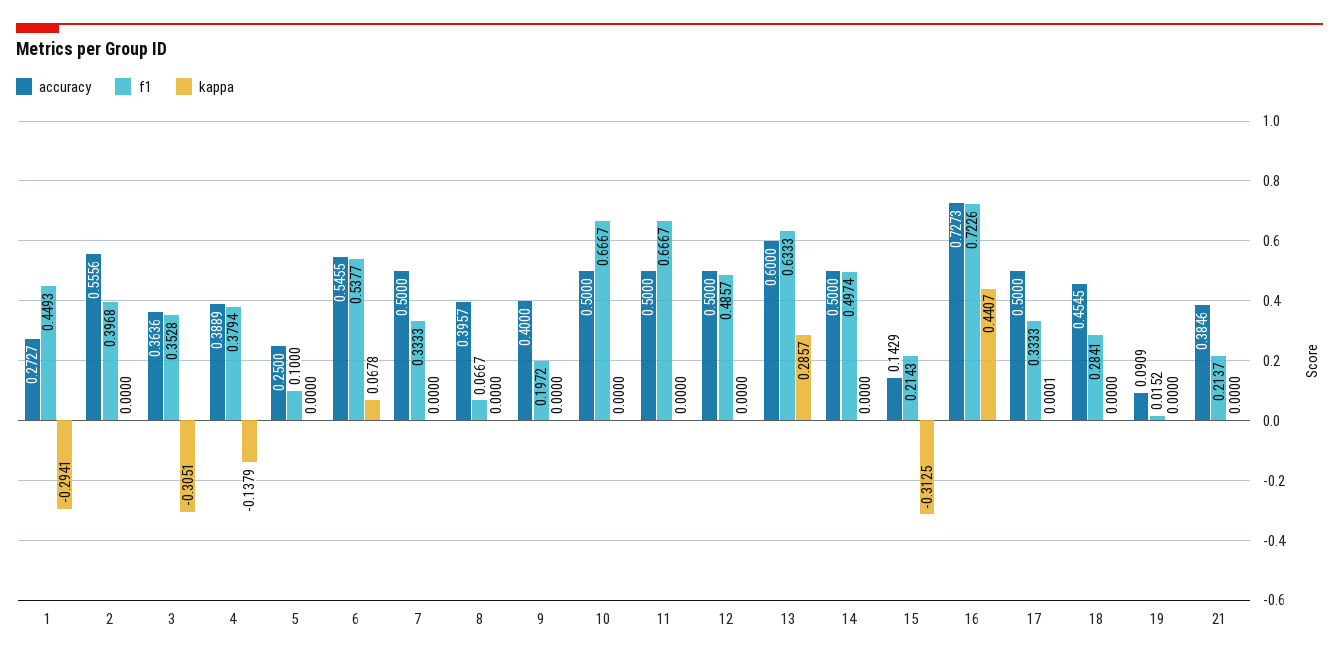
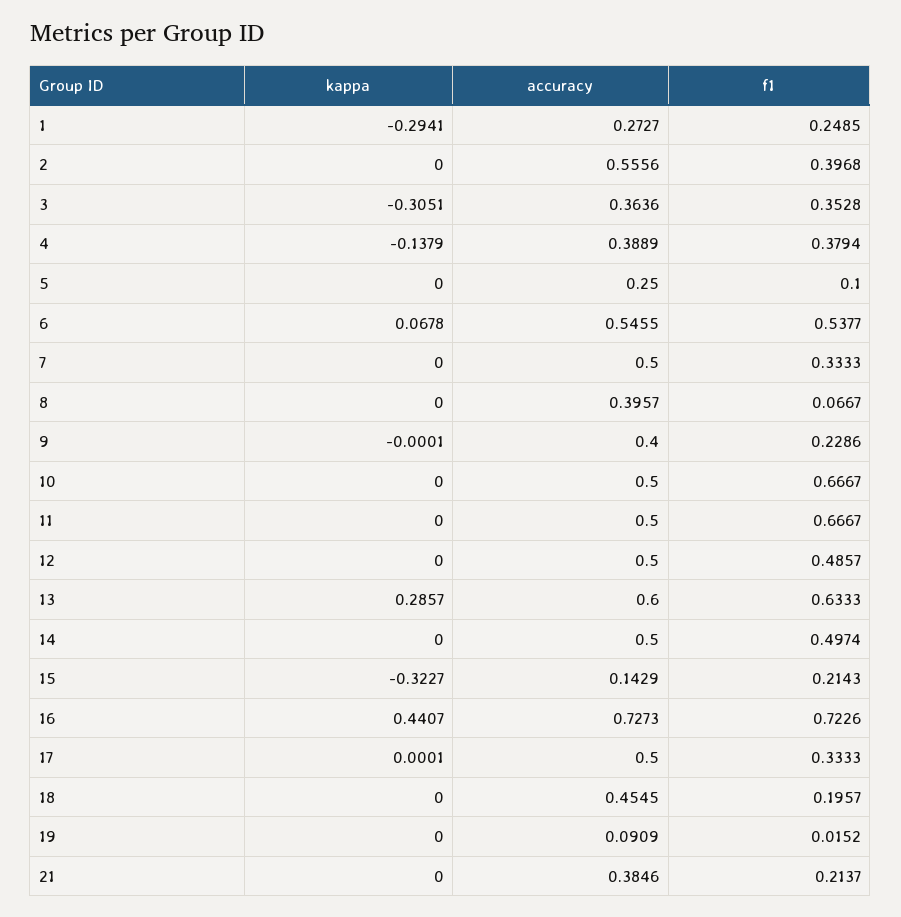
  {
    "accuracy": {
      "1": 0.2727,
      "2": 0.5556,
      "3": 0.3636,
      "4": 0.3889,
      "5": 0.25,
      "6": 0.5455,
      "7": 0.5,
      "8": 0.3957,
      "9": 0.4,
      "10": 0.5,
      "11": 0.5,
      "12": 0.5,
      "13": 0.6,
      "14": 0.5,
      "15": 0.1429,
      "16": 0.7273,
      "17": 0.5,
      "18": 0.4545,
      "19": 0.0909,
      "21": 0.3846
    },
    "f1": {
-     "1": 0.4493,
+     "1": 0.2485,
      "2": 0.3968,
      "3": 0.3528,
      "4": 0.3794,
      "5": 0.1,
      "6": 0.5377,
      "7": 0.3333,
      "8": 0.0667,
-     "9": 0.1972,
+     "9": 0.2286,
      "10": 0.6667,
      "11": 0.6667,
      "12": 0.4857,
      "13": 0.6333,
      "14": 0.4974,
      "15": 0.2143,
      "16": 0.7226,
      "17": 0.3333,
-     "18": 0.2841,
+     "18": 0.1957,
      "19": 0.0152,
      "21": 0.2137
    },
    "kappa": {
      "1": -0.2941,
      "2": 0,
      "3": -0.3051,
      "4": -0.1379,
      "5": 0,
      "6": 0.0678,
      "7": 0,
      "8": 0,
-     "9": 0,
+     "9": -0.0001,
      "10": 0,
      "11": 0,
      "12": 0,
      "13": 0.2857,
      "14": 0,
-     "15": -0.3125,
+     "15": -0.3227,
      "16": 0.4407,
      "17": 0.0001,
      "18": 0,
      "19": 0,
      "21": 0
    }
  }

